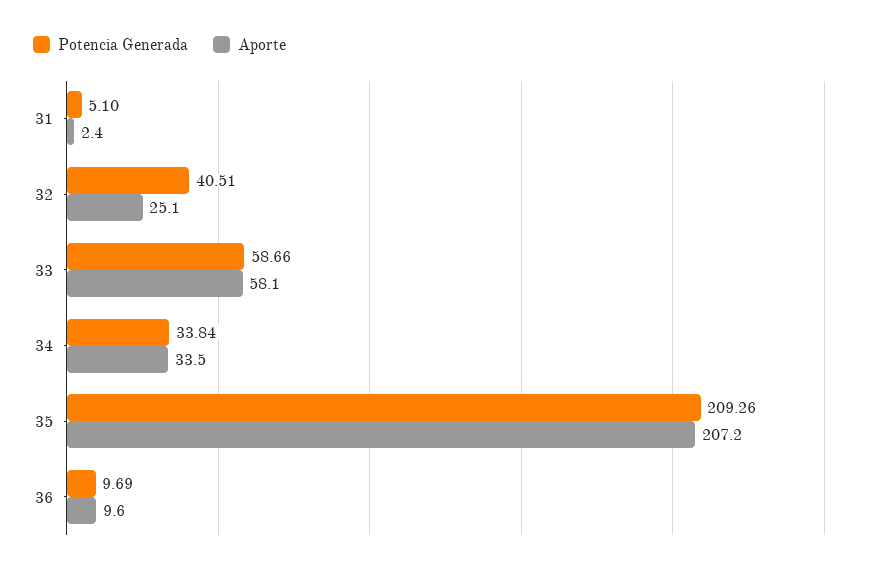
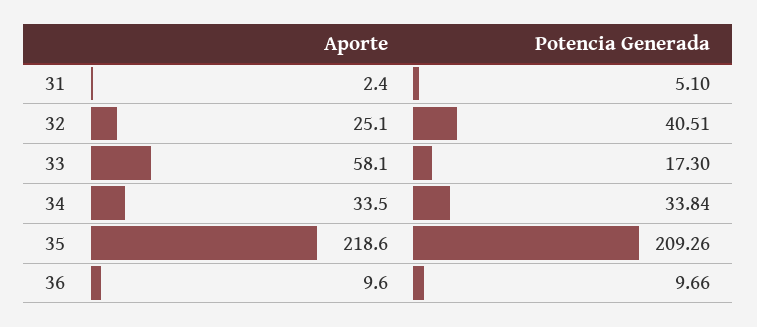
  {
    "Potencia Generada": {
      "31": 5.1,
      "32": 40.51,
-     "33": 58.66,
+     "33": 17.3,
      "34": 33.84,
      "35": 209.26,
-     "36": 9.69
+     "36": 9.66
    },
    "Aporte": {
      "31": 2.4,
      "32": 25.1,
      "33": 58.1,
      "34": 33.5,
-     "35": 207.2,
+     "35": 218.6,
      "36": 9.6
    }
  }

